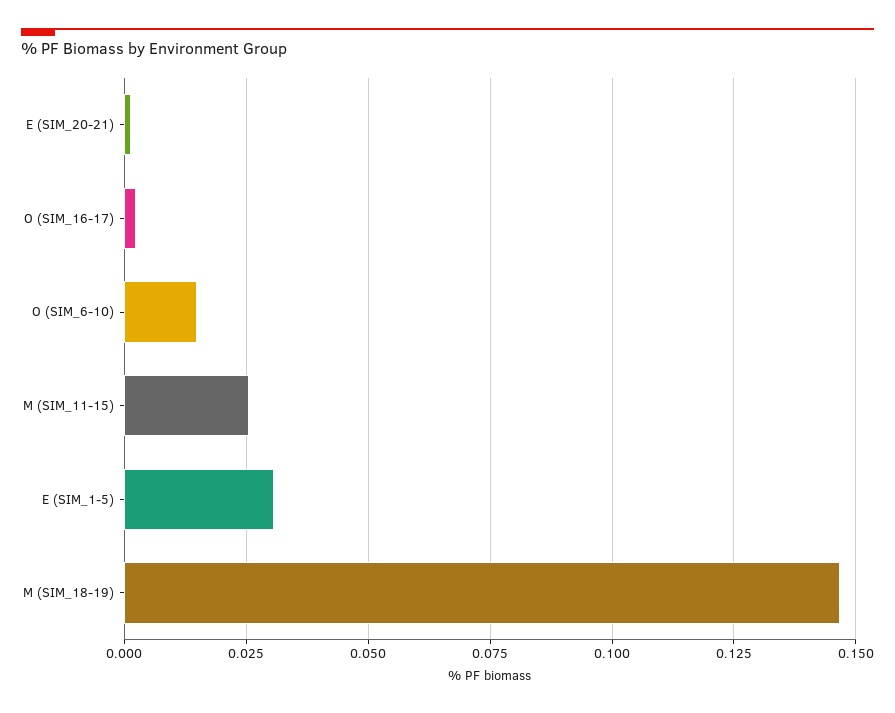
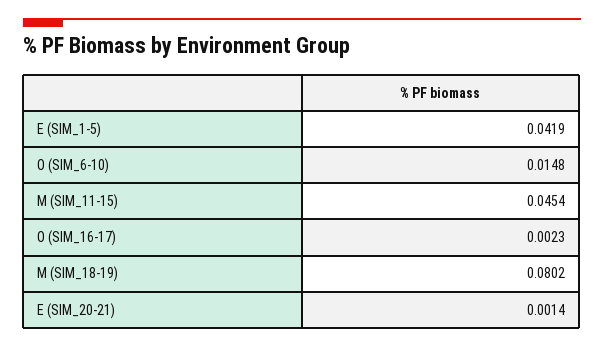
  {
    "E (SIM_20-21)": 0.0014,
    "O (SIM_16-17)": 0.0023,
    "O (SIM_6-10)": 0.0148,
-   "M (SIM_11-15)": 0.025,
+   "M (SIM_11-15)": 0.0454,
-   "E (SIM_1-5)": 0.03,
+   "E (SIM_1-5)": 0.0419,
-   "M (SIM_18-19)": 0.1475
+   "M (SIM_18-19)": 0.0802
  }

